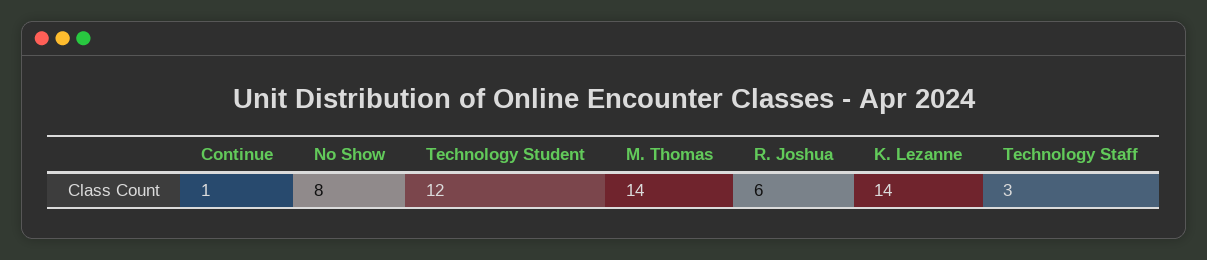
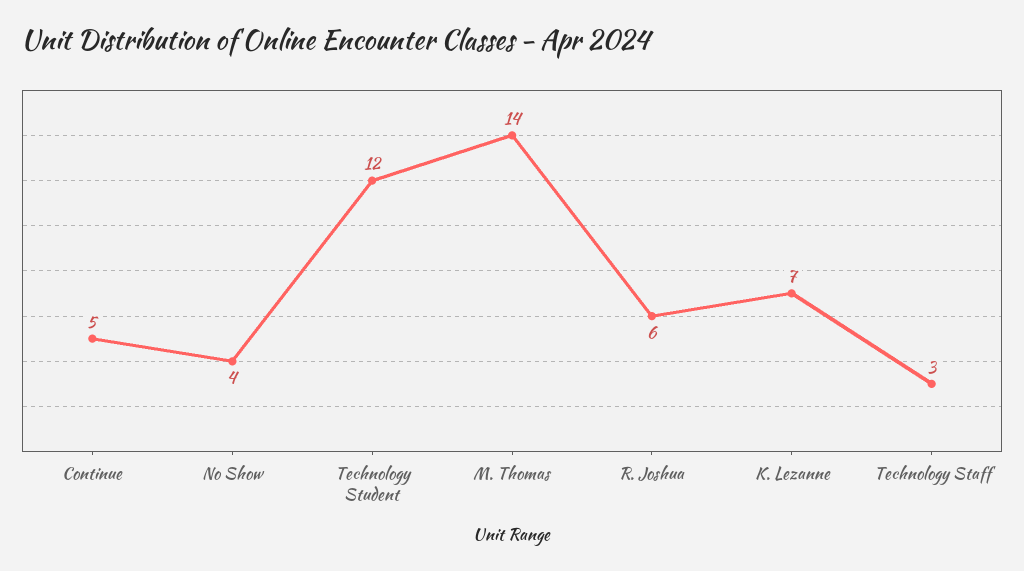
  {
-   "Continue": 1,
+   "Continue": 5,
-   "No Show": 8,
+   "No Show": 4,
    "Technology Student": 12,
    "M. Thomas": 14,
    "R. Joshua": 6,
-   "K. Lezanne": 14,
+   "K. Lezanne": 7,
    "Technology Staff": 3
  }

